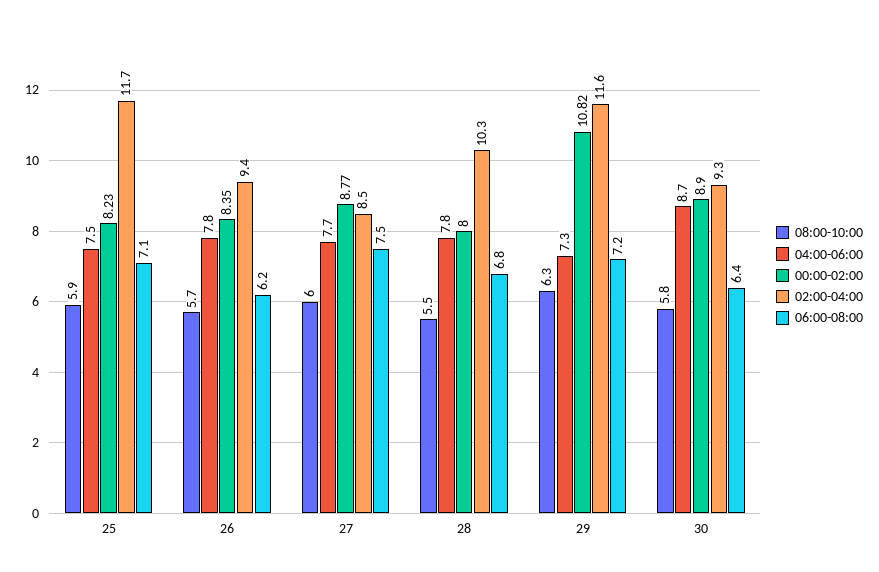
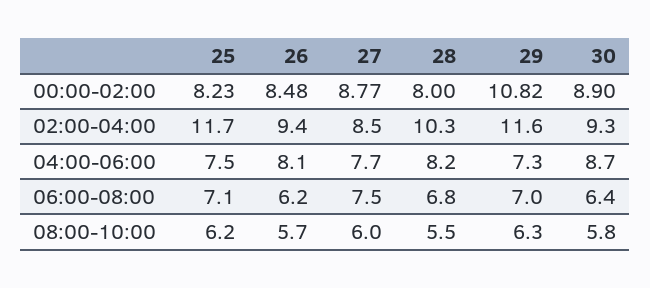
  {
    "08:00-10:00": {
-     "25": 5.9,
+     "25": 6.2,
      "26": 5.7,
      "27": 6,
      "28": 5.5,
      "29": 6.3,
      "30": 5.8
    },
    "04:00-06:00": {
      "25": 7.5,
-     "26": 7.8,
+     "26": 8.1,
      "27": 7.7,
-     "28": 7.8,
+     "28": 8.2,
      "29": 7.3,
      "30": 8.7
    },
    "00:00-02:00": {
      "25": 8.23,
-     "26": 8.35,
+     "26": 8.48,
      "27": 8.77,
      "28": 8,
      "29": 10.82,
      "30": 8.9
    },
    "02:00-04:00": {
      "25": 11.7,
      "26": 9.4,
      "27": 8.5,
      "28": 10.3,
      "29": 11.6,
      "30": 9.3
    },
    "06:00-08:00": {
      "25": 7.1,
      "26": 6.2,
      "27": 7.5,
      "28": 6.8,
-     "29": 7.2,
+     "29": 7,
      "30": 6.4
    }
  }

